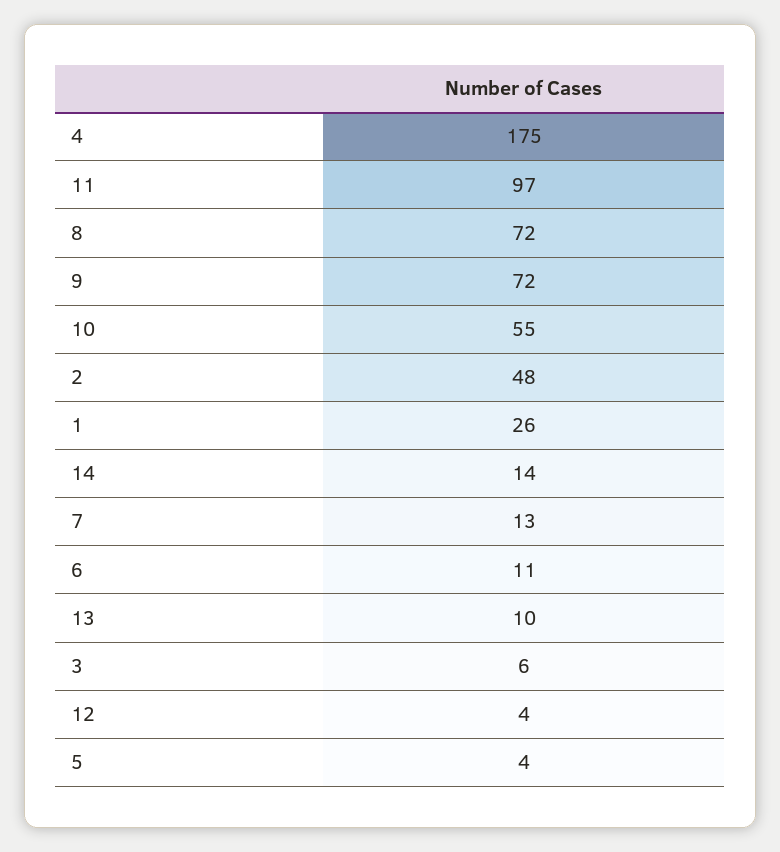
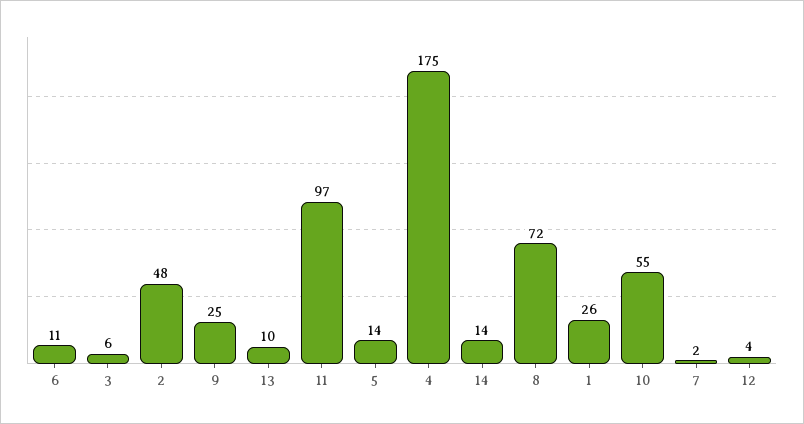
  {
    "4": 175,
    "11": 97,
    "8": 72,
-   "9": 72,
+   "9": 25,
    "10": 55,
    "2": 48,
    "1": 26,
    "14": 14,
-   "7": 13,
+   "7": 2,
    "6": 11,
    "13": 10,
    "3": 6,
    "12": 4,
-   "5": 4
+   "5": 14
  }

